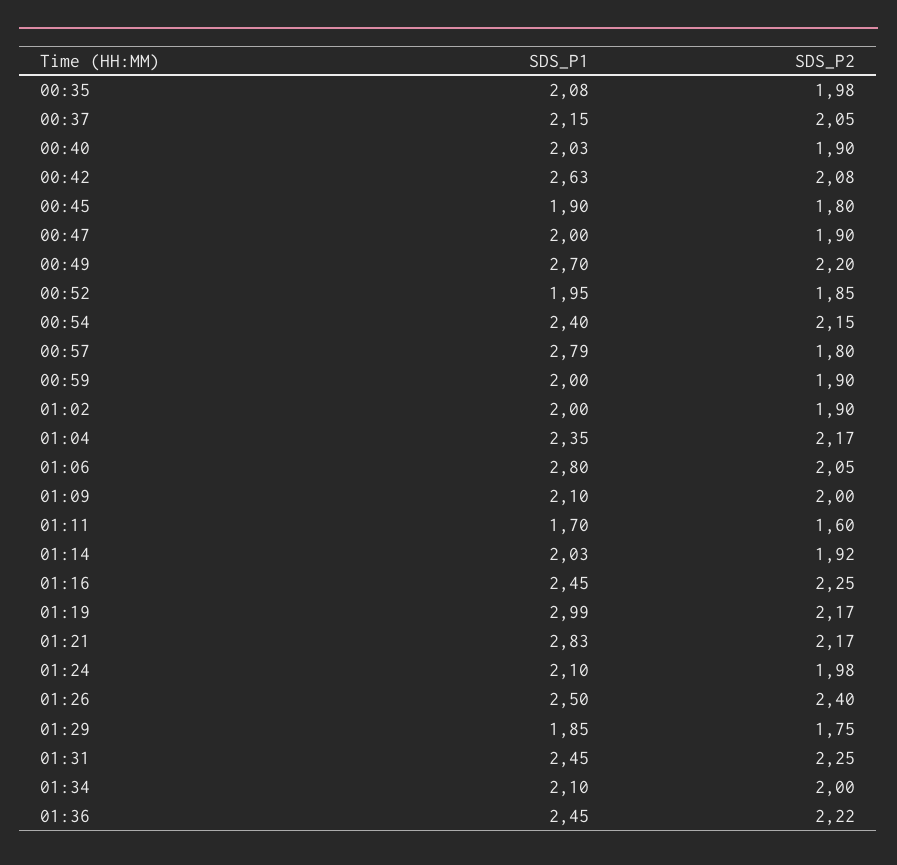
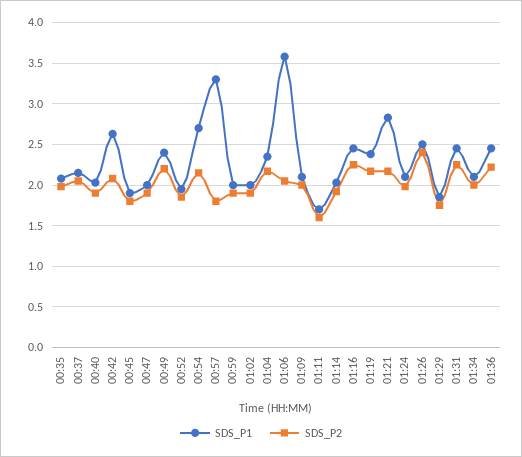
  {
    "SDS_P1": {
      "00:35": 2.08,
      "00:37": 2.15,
      "00:40": 2.03,
      "00:42": 2.63,
      "00:45": 1.9,
      "00:47": 2,
-     "00:49": 2.7,
+     "00:49": 2.4,
      "00:52": 1.95,
-     "00:54": 2.4,
+     "00:54": 2.7,
-     "00:57": 2.79,
+     "00:57": 3.3,
      "00:59": 2,
      "01:02": 2,
      "01:04": 2.35,
-     "01:06": 2.8,
+     "01:06": 3.6,
      "01:09": 2.1,
      "01:11": 1.7,
      "01:14": 2.03,
      "01:16": 2.45,
-     "01:19": 2.99,
+     "01:19": 2.4,
      "01:21": 2.83,
      "01:24": 2.1,
      "01:26": 2.5,
      "01:29": 1.85,
      "01:31": 2.45,
      "01:34": 2.1,
      "01:36": 2.45
    },
    "SDS_P2": {
      "00:35": 1.98,
      "00:37": 2.05,
      "00:40": 1.9,
      "00:42": 2.08,
      "00:45": 1.8,
      "00:47": 1.9,
      "00:49": 2.2,
      "00:52": 1.85,
      "00:54": 2.15,
      "00:57": 1.8,
      "00:59": 1.9,
      "01:02": 1.9,
      "01:04": 2.17,
      "01:06": 2.05,
      "01:09": 2,
      "01:11": 1.6,
      "01:14": 1.92,
      "01:16": 2.25,
      "01:19": 2.17,
      "01:21": 2.17,
      "01:24": 1.98,
      "01:26": 2.4,
      "01:29": 1.75,
      "01:31": 2.25,
      "01:34": 2,
      "01:36": 2.22
    }
  }

